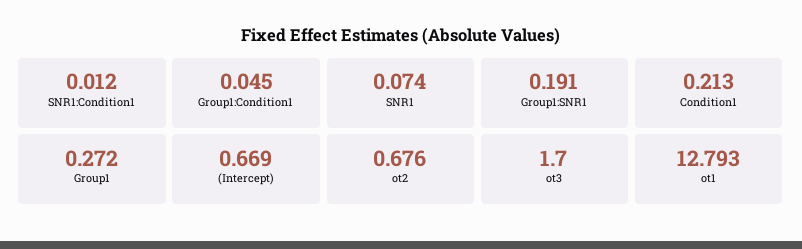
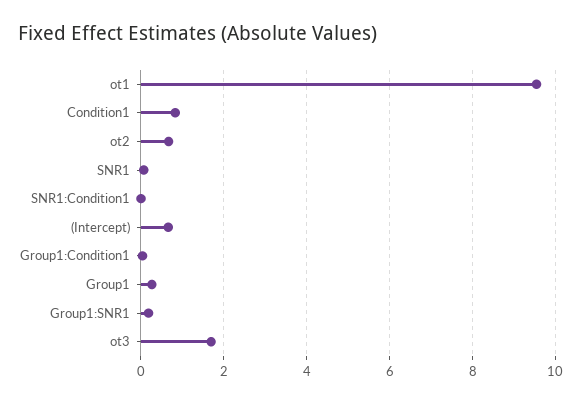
  {
    "SNR1:Condition1": 0.012,
    "Group1:Condition1": 0.045,
    "SNR1": 0.074,
    "Group1:SNR1": 0.191,
-   "Condition1": 0.213,
+   "Condition1": 0.8,
    "Group1": 0.272,
    "(Intercept)": 0.669,
    "ot2": 0.676,
    "ot3": 1.7,
-   "ot1": 12.793
+   "ot1": 9.6
  }

